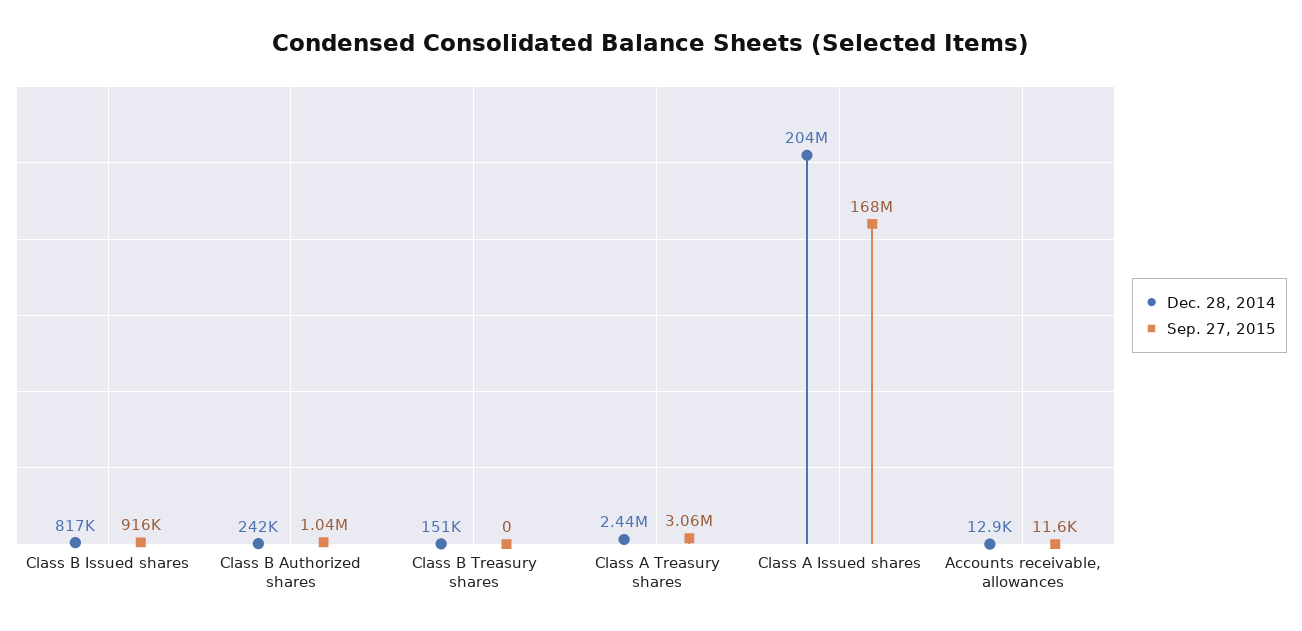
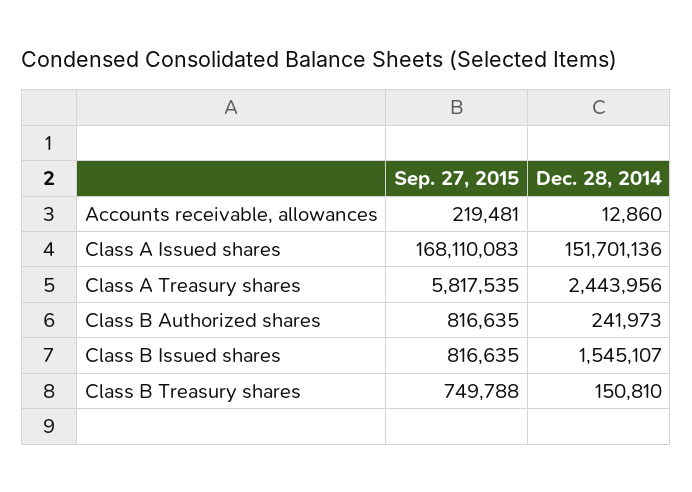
  {
    "Dec. 28, 2014": {
-     "Class B Issued shares": 817000,
+     "Class B Issued shares": 1545107,
      "Class B Authorized shares": 241973,
      "Class B Treasury shares": 150810,
      "Class A Treasury shares": 2443956,
-     "Class A Issued shares": 204000000,
+     "Class A Issued shares": 151701136,
      "Accounts receivable, allowances": 12860
    },
    "Sep. 27, 2015": {
-     "Class B Issued shares": 916000,
+     "Class B Issued shares": 816635,
-     "Class B Authorized shares": 1040000,
+     "Class B Authorized shares": 816635,
-     "Class B Treasury shares": 0,
+     "Class B Treasury shares": 749788,
-     "Class A Treasury shares": 3060000,
+     "Class A Treasury shares": 5817535,
      "Class A Issued shares": 168110083,
-     "Accounts receivable, allowances": 11600
+     "Accounts receivable, allowances": 219481
    }
  }

